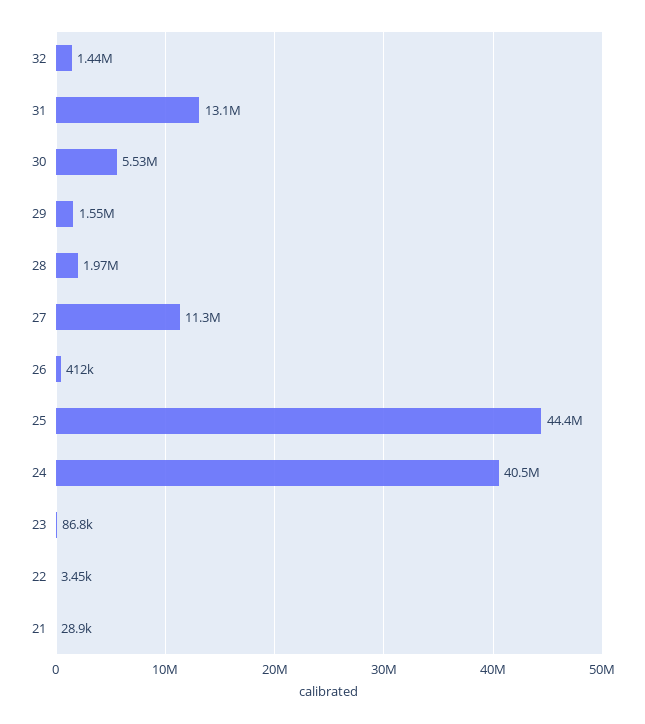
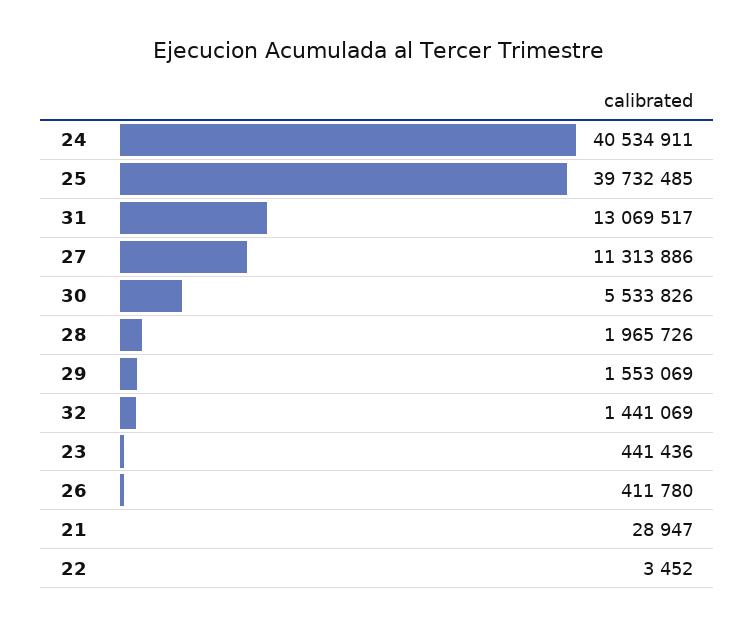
  {
    "32": 1441069,
    "31": 13069517,
    "30": 5533826,
    "29": 1553069,
    "28": 1965726,
    "27": 11313886,
    "26": 411780,
-   "25": 44400000,
+   "25": 39732485,
    "24": 40534911,
-   "23": 86800,
+   "23": 441436,
    "22": 3452,
    "21": 28947
  }

